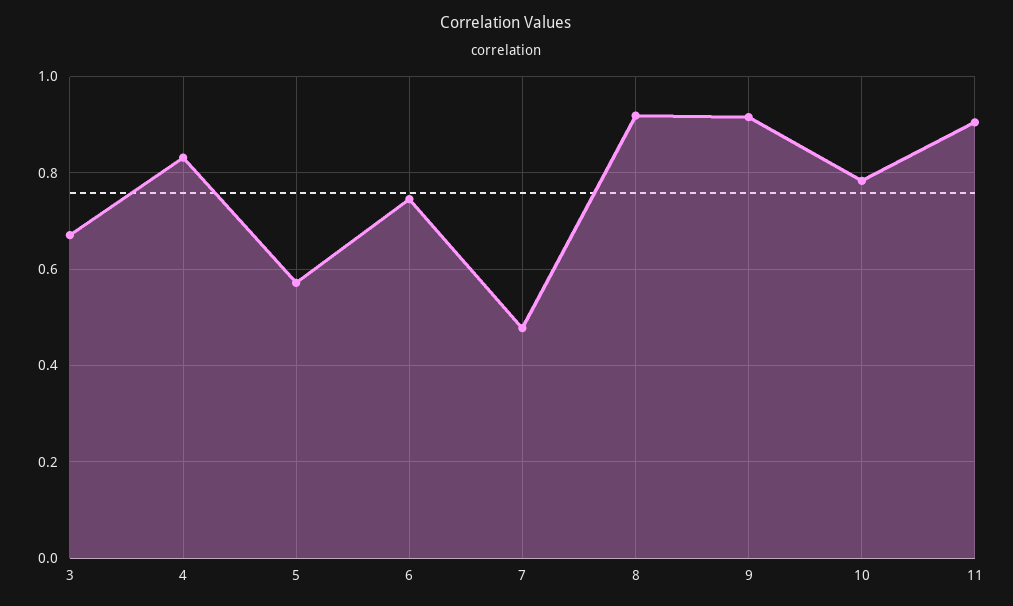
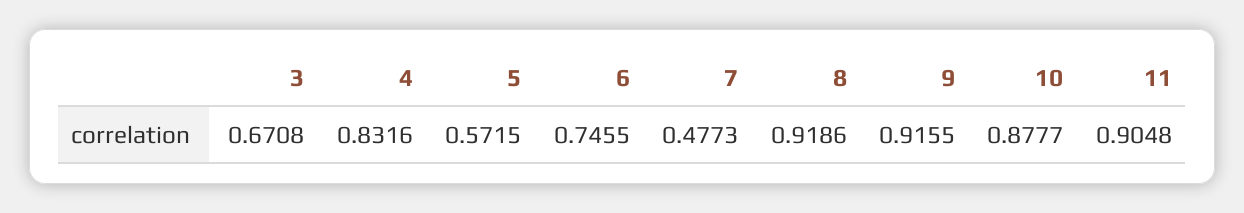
  {
    "3": 0.6708,
    "4": 0.8316,
    "5": 0.5715,
    "6": 0.7455,
    "7": 0.4773,
    "8": 0.9186,
    "9": 0.9155,
-   "10": 0.78,
+   "10": 0.8777,
    "11": 0.9048
  }

